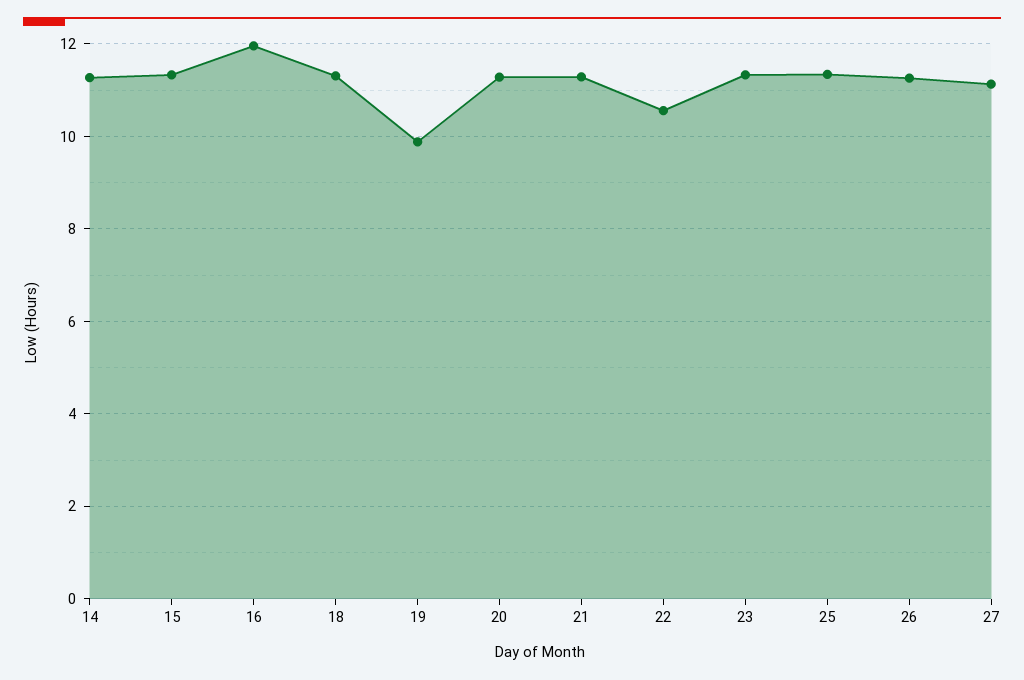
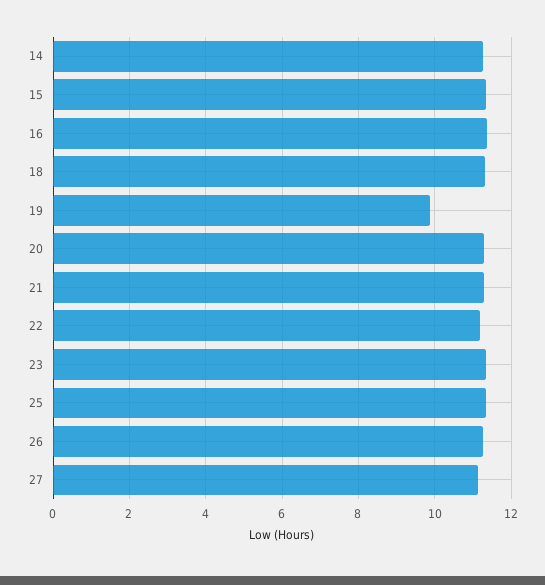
  {
    "14": 11.2,
    "15": 11.4,
-   "16": 12,
+   "16": 11.4,
    "18": 11.4,
    "19": 9.8,
    "20": 11.2,
    "21": 11.2,
-   "22": 10.6,
+   "22": 11.2,
    "23": 11.4,
    "25": 11.4,
    "26": 11.2,
    "27": 11.2
  }

